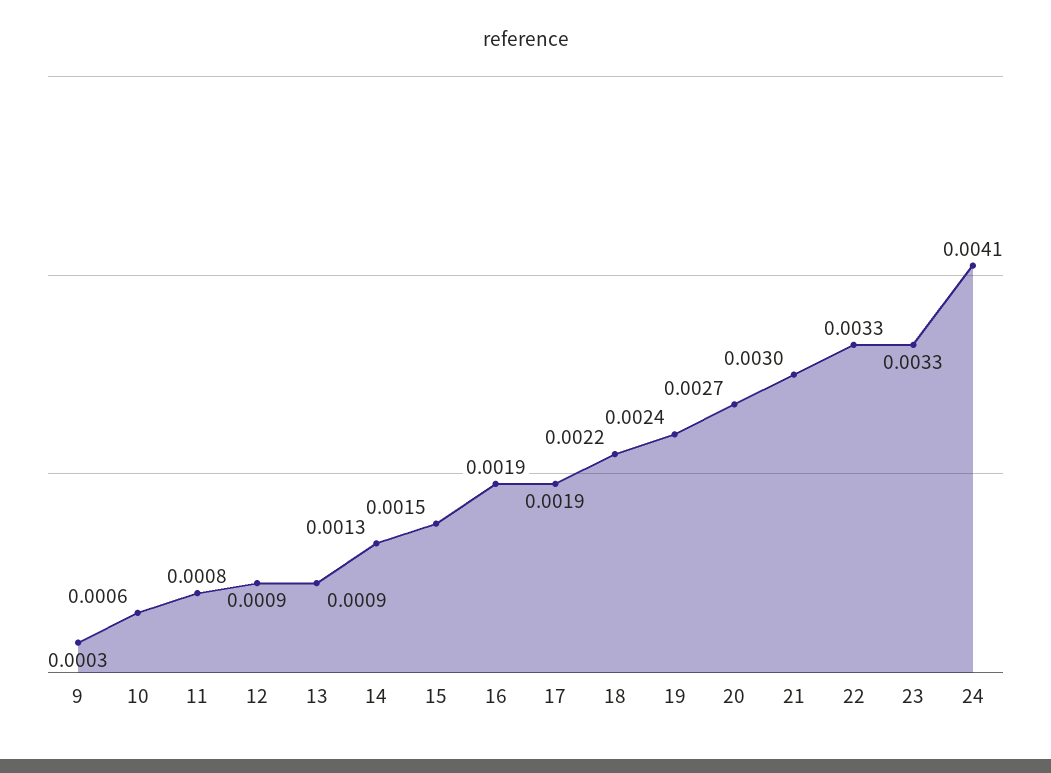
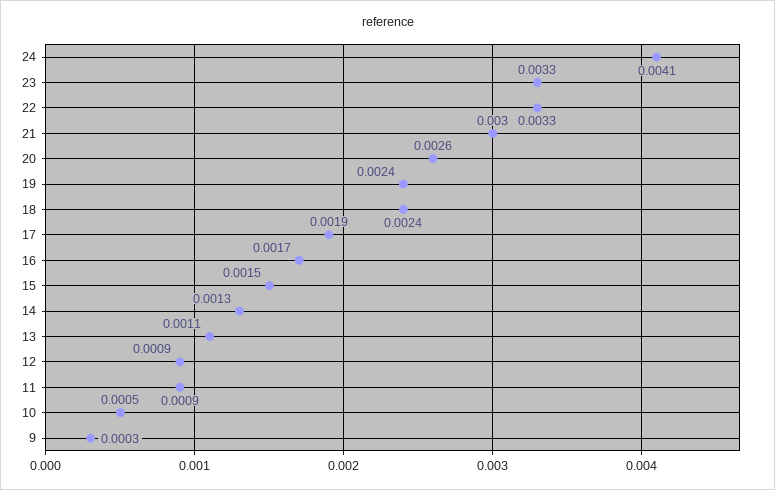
  {
    "9": 0.0003,
-   "10": 0.0006,
+   "10": 0.0005,
-   "11": 0.0008,
+   "11": 0.0009,
    "12": 0.0009,
-   "13": 0.0009,
+   "13": 0.0011,
    "14": 0.0013,
    "15": 0.0015,
-   "16": 0.0019,
+   "16": 0.0017,
    "17": 0.0019,
-   "18": 0.0022,
+   "18": 0.0024,
    "19": 0.0024,
-   "20": 0.0027,
+   "20": 0.0026,
    "21": 0.003,
    "22": 0.0033,
    "23": 0.0033,
    "24": 0.0041
  }

